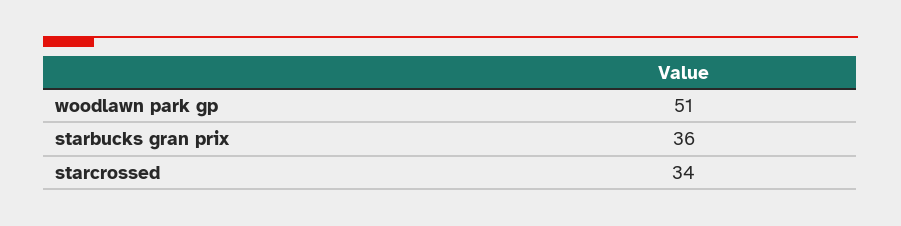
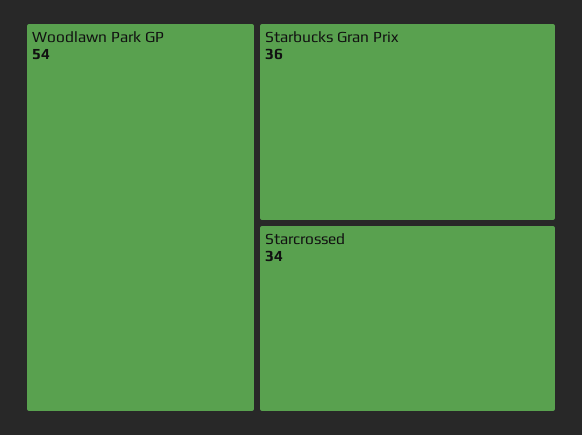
  {
-   "woodlawn park gp": 51,
+   "woodlawn park gp": 54,
    "starbucks gran prix": 36,
    "starcrossed": 34
  }

